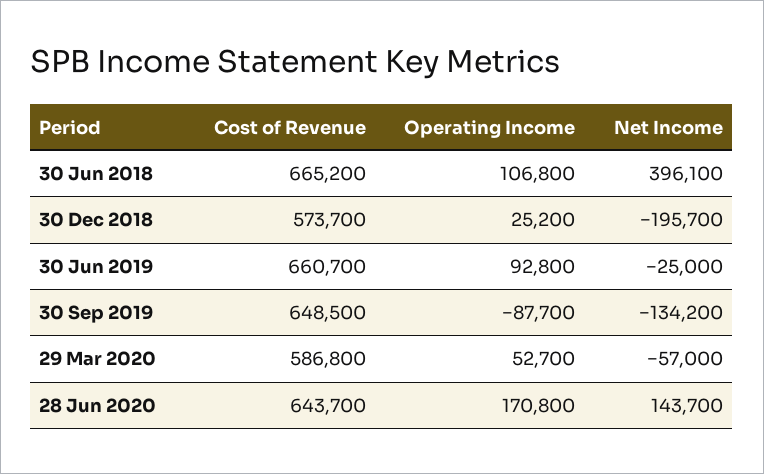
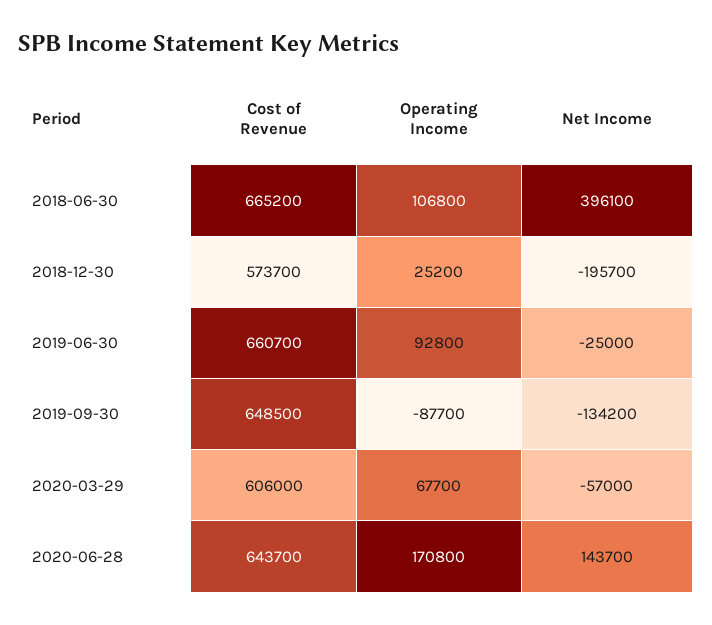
  {
    "Cost of Revenue": {
      "30 Jun 2018": 665200,
      "30 Dec 2018": 573700,
      "30 Jun 2019": 660700,
      "30 Sep 2019": 648500,
-     "29 Mar 2020": 586800,
+     "29 Mar 2020": 606000,
      "28 Jun 2020": 643700
    },
    "Operating Income": {
      "30 Jun 2018": 106800,
      "30 Dec 2018": 25200,
      "30 Jun 2019": 92800,
      "30 Sep 2019": -87700,
-     "29 Mar 2020": 52700,
+     "29 Mar 2020": 67700,
      "28 Jun 2020": 170800
    },
    "Net Income": {
      "30 Jun 2018": 396100,
      "30 Dec 2018": -195700,
      "30 Jun 2019": -25000,
      "30 Sep 2019": -134200,
      "29 Mar 2020": -57000,
      "28 Jun 2020": 143700
    }
  }

